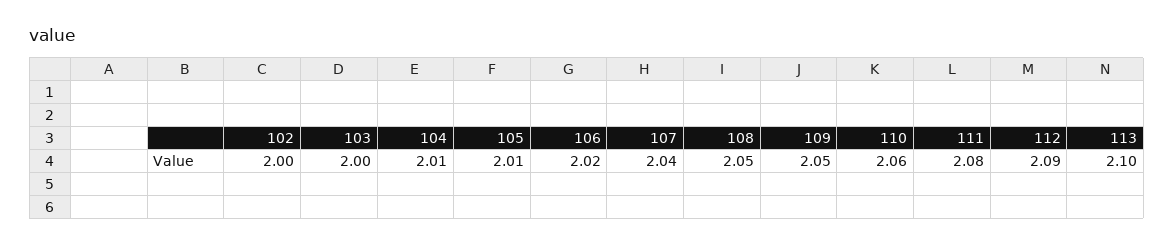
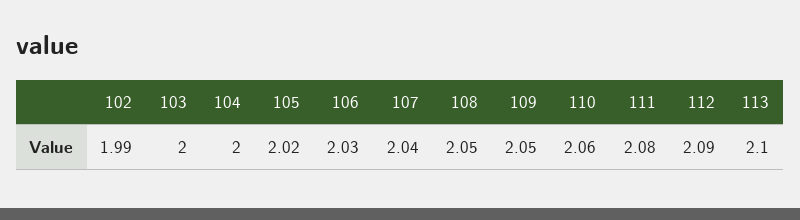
  {
-   "102": 2,
+   "102": 1.99,
    "103": 2,
-   "104": 2.01,
+   "104": 2,
-   "105": 2.01,
+   "105": 2.02,
-   "106": 2.02,
+   "106": 2.03,
    "107": 2.04,
    "108": 2.05,
    "109": 2.05,
    "110": 2.06,
    "111": 2.08,
    "112": 2.09,
    "113": 2.1
  }

